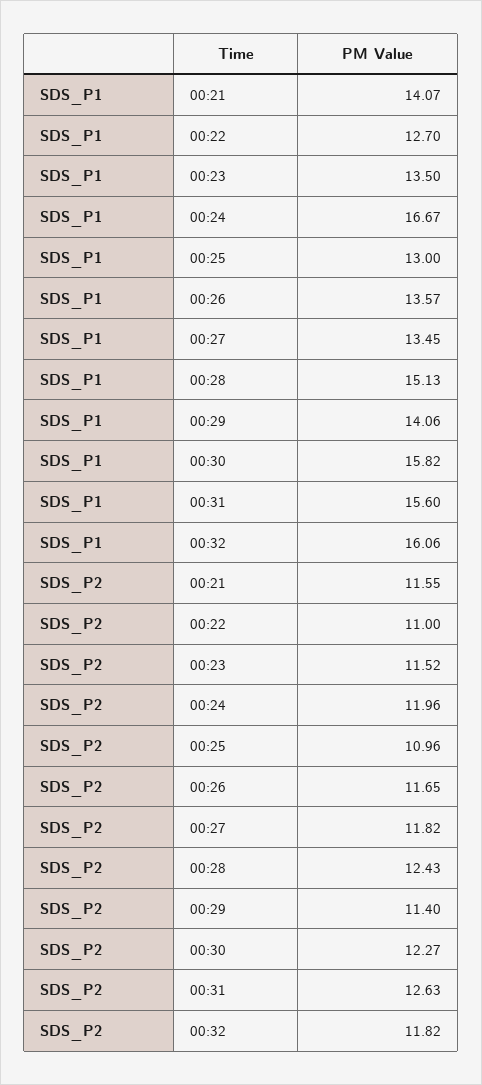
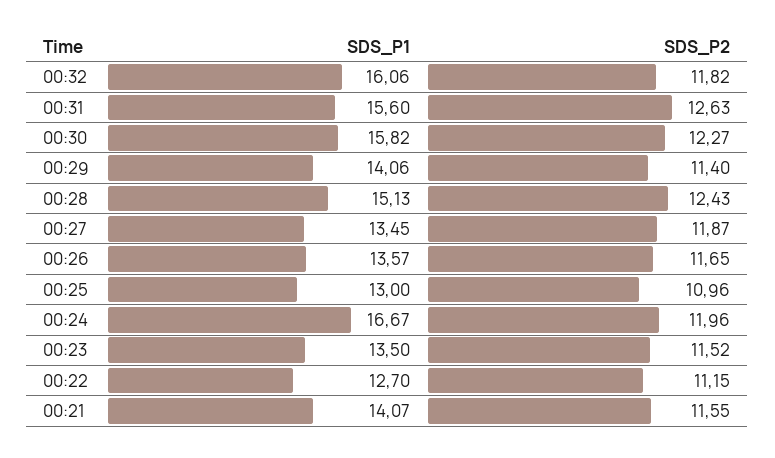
  {
    "SDS_P1": {
      "00:21": 14.07,
      "00:22": 12.7,
      "00:23": 13.5,
      "00:24": 16.67,
      "00:25": 13,
      "00:26": 13.57,
      "00:27": 13.45,
      "00:28": 15.13,
      "00:29": 14.06,
      "00:30": 15.82,
      "00:31": 15.6,
      "00:32": 16.06
    },
    "SDS_P2": {
      "00:21": 11.55,
-     "00:22": 11,
+     "00:22": 11.15,
      "00:23": 11.52,
      "00:24": 11.96,
      "00:25": 10.96,
      "00:26": 11.65,
-     "00:27": 11.82,
+     "00:27": 11.87,
      "00:28": 12.43,
      "00:29": 11.4,
      "00:30": 12.27,
      "00:31": 12.63,
      "00:32": 11.82
    }
  }

